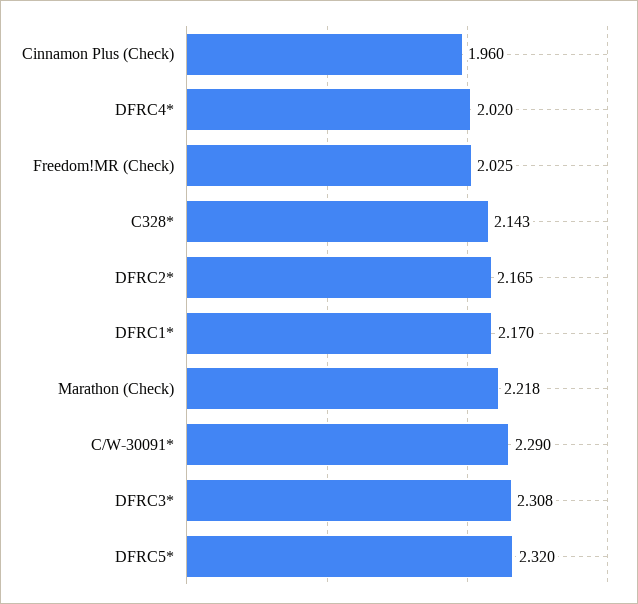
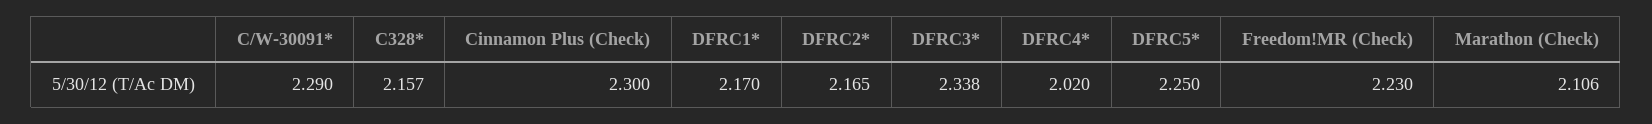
  {
-   "Cinnamon Plus (Check)": 1.96,
+   "Cinnamon Plus (Check)": 2.3,
    "DFRC4*": 2.02,
-   "Freedom!MR (Check)": 2.025,
+   "Freedom!MR (Check)": 2.23,
-   "C328*": 2.143,
+   "C328*": 2.157,
    "DFRC2*": 2.165,
    "DFRC1*": 2.17,
-   "Marathon (Check)": 2.218,
+   "Marathon (Check)": 2.106,
    "C/W-30091*": 2.29,
-   "DFRC3*": 2.308,
+   "DFRC3*": 2.338,
-   "DFRC5*": 2.32
+   "DFRC5*": 2.25
  }

